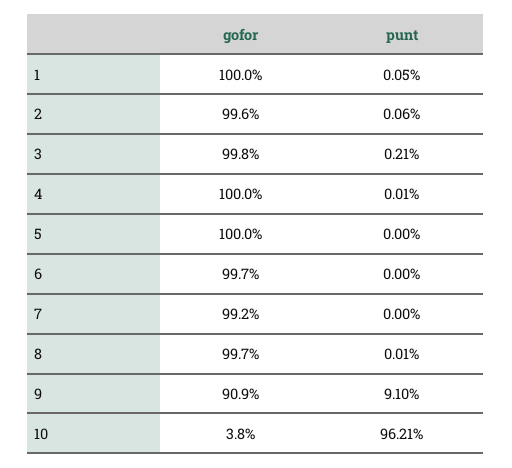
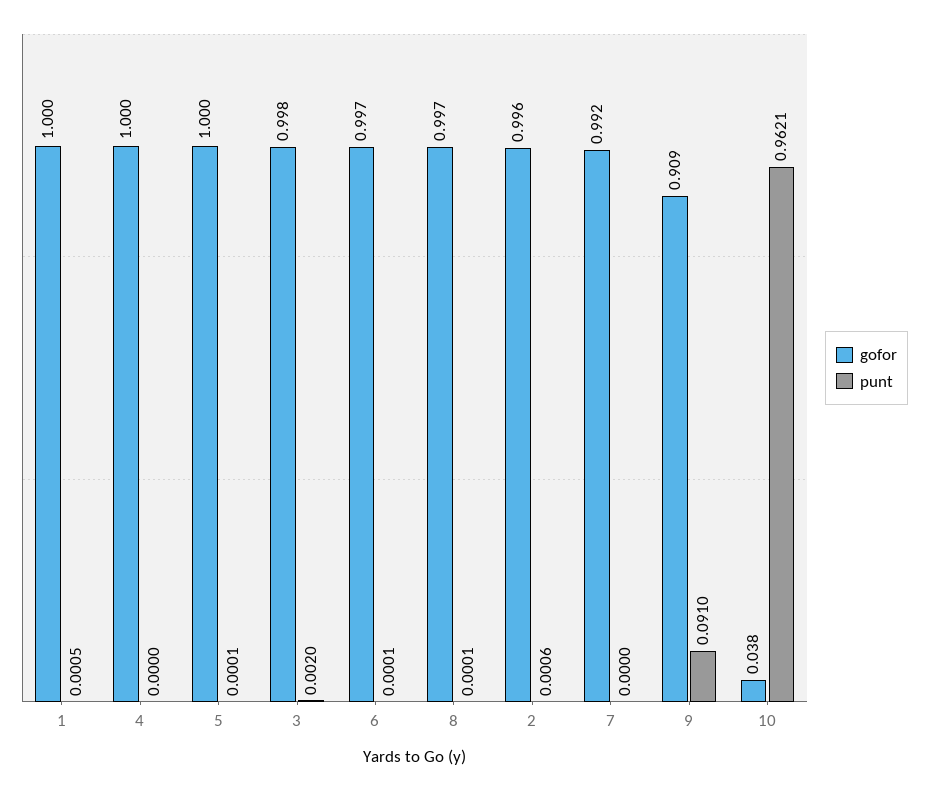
  {
    "gofor": {
      "1": 1,
      "2": 0.996,
      "3": 0.998,
      "4": 1,
      "5": 1,
      "6": 0.997,
      "7": 0.992,
      "8": 0.997,
      "9": 0.909,
      "10": 0.038
    },
    "punt": {
      "1": 0.0005,
      "2": 0.0006,
-     "3": 0.0021,
+     "3": 0.002,
-     "4": 0.0001,
+     "4": 0,
-     "5": 0,
+     "5": 0.0001,
-     "6": 0,
+     "6": 0.0001,
      "7": 0,
      "8": 0.0001,
      "9": 0.091,
      "10": 0.9621
    }
  }

